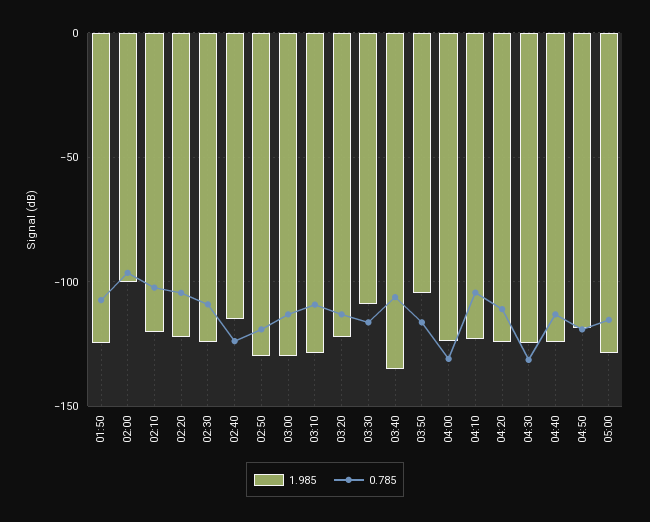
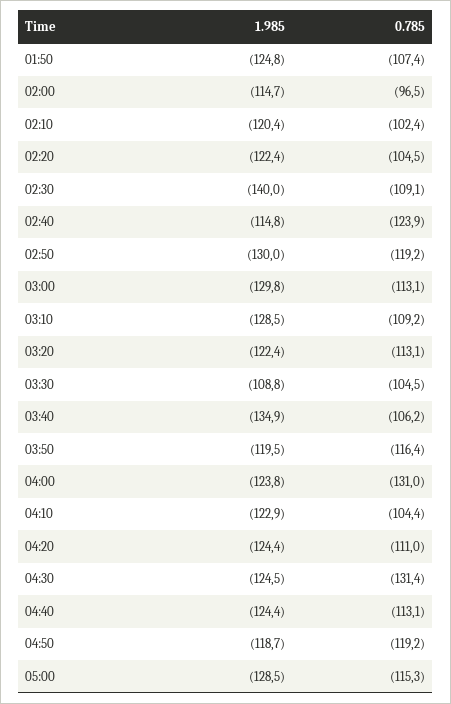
  {
    "1.985": {
      "01:50": -124.8,
-     "02:00": -100,
+     "02:00": -114.7,
      "02:10": -120.4,
      "02:20": -122.4,
-     "02:30": -125,
+     "02:30": -140,
      "02:40": -114.8,
      "02:50": -130,
      "03:00": -129.8,
      "03:10": -128.5,
      "03:20": -122.4,
      "03:30": -108.8,
      "03:40": -134.9,
-     "03:50": -105,
+     "03:50": -119.5,
      "04:00": -123.8,
      "04:10": -122.9,
      "04:20": -124.4,
      "04:30": -124.5,
      "04:40": -124.4,
      "04:50": -118.7,
      "05:00": -128.5
    },
    "0.785": {
      "01:50": -107.4,
      "02:00": -96.5,
      "02:10": -102.4,
      "02:20": -104.5,
      "02:30": -109.1,
      "02:40": -123.9,
      "02:50": -119.2,
      "03:00": -113.1,
      "03:10": -109.2,
      "03:20": -113.1,
-     "03:30": -115,
+     "03:30": -104.5,
      "03:40": -106.2,
      "03:50": -116.4,
      "04:00": -131,
      "04:10": -104.4,
      "04:20": -111,
      "04:30": -131.4,
      "04:40": -113.1,
      "04:50": -119.2,
      "05:00": -115.3
    }
  }

